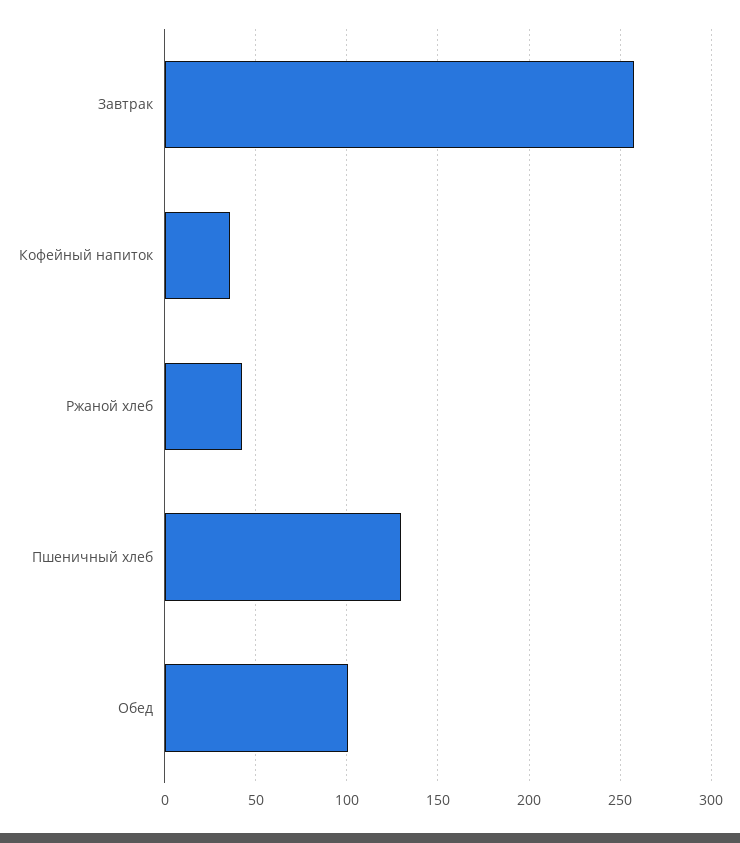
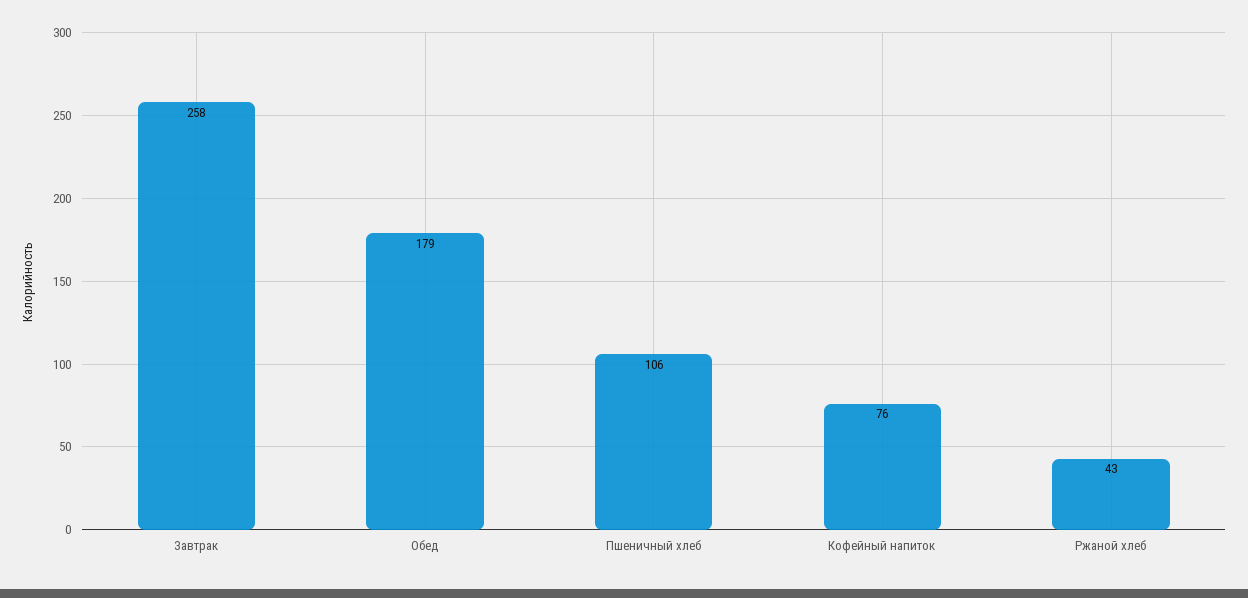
  {
    "Завтрак": 258,
-   "Кофейный напиток": 35,
+   "Кофейный напиток": 76,
    "Ржаной хлеб": 43,
-   "Пшеничный хлеб": 130,
+   "Пшеничный хлеб": 106,
-   "Обед": 100
+   "Обед": 179
  }

